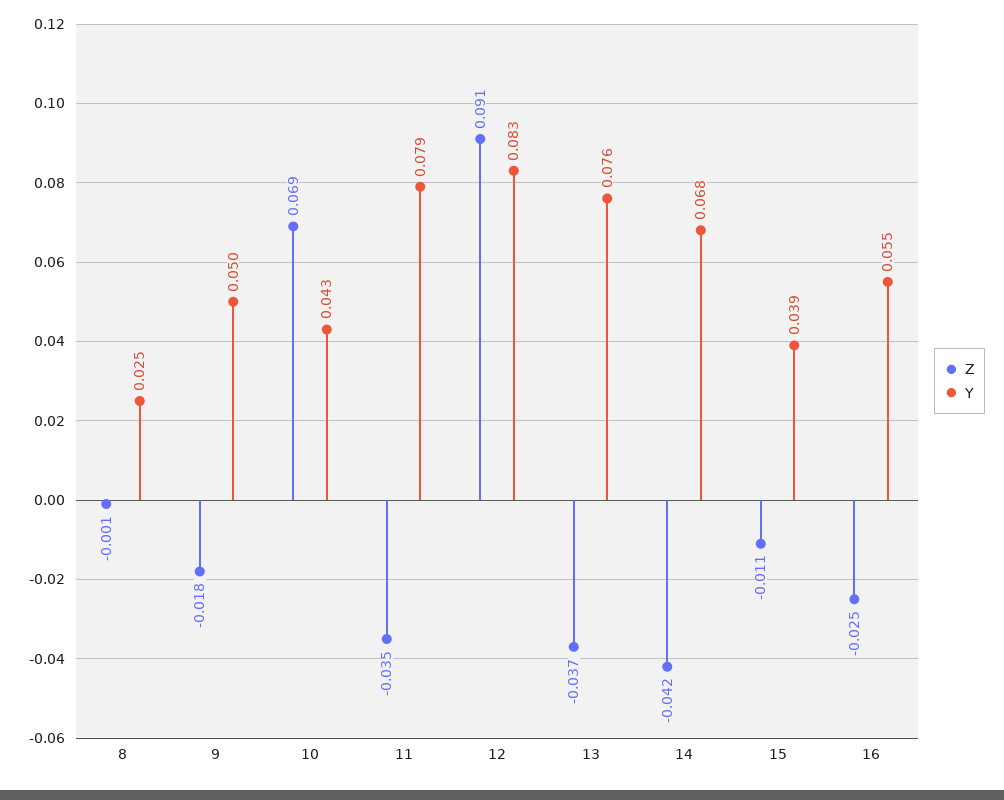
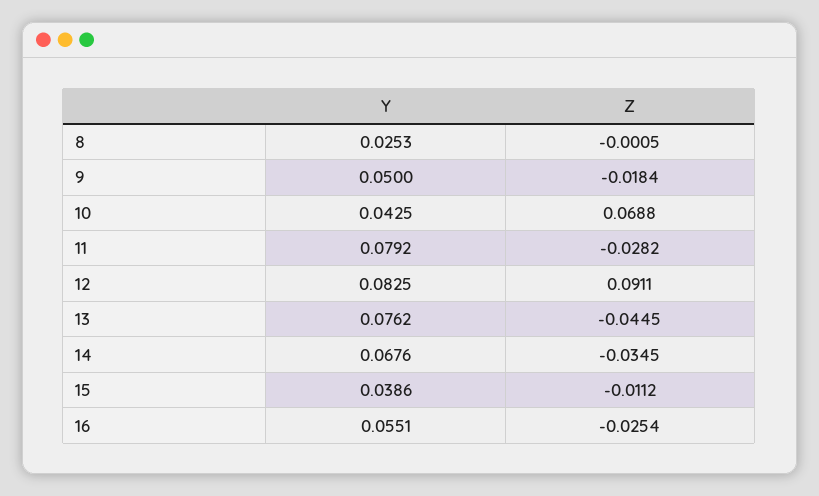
  {
    "Z": {
      "8": -0.0005,
      "9": -0.0184,
      "10": 0.0688,
-     "11": -0.035,
+     "11": -0.0282,
      "12": 0.0911,
-     "13": -0.037,
+     "13": -0.0445,
-     "14": -0.042,
+     "14": -0.0345,
      "15": -0.0112,
      "16": -0.0254
    },
    "Y": {
      "8": 0.0253,
      "9": 0.05,
      "10": 0.0425,
      "11": 0.0792,
      "12": 0.0825,
      "13": 0.0762,
      "14": 0.0676,
      "15": 0.0386,
      "16": 0.0551
    }
  }

